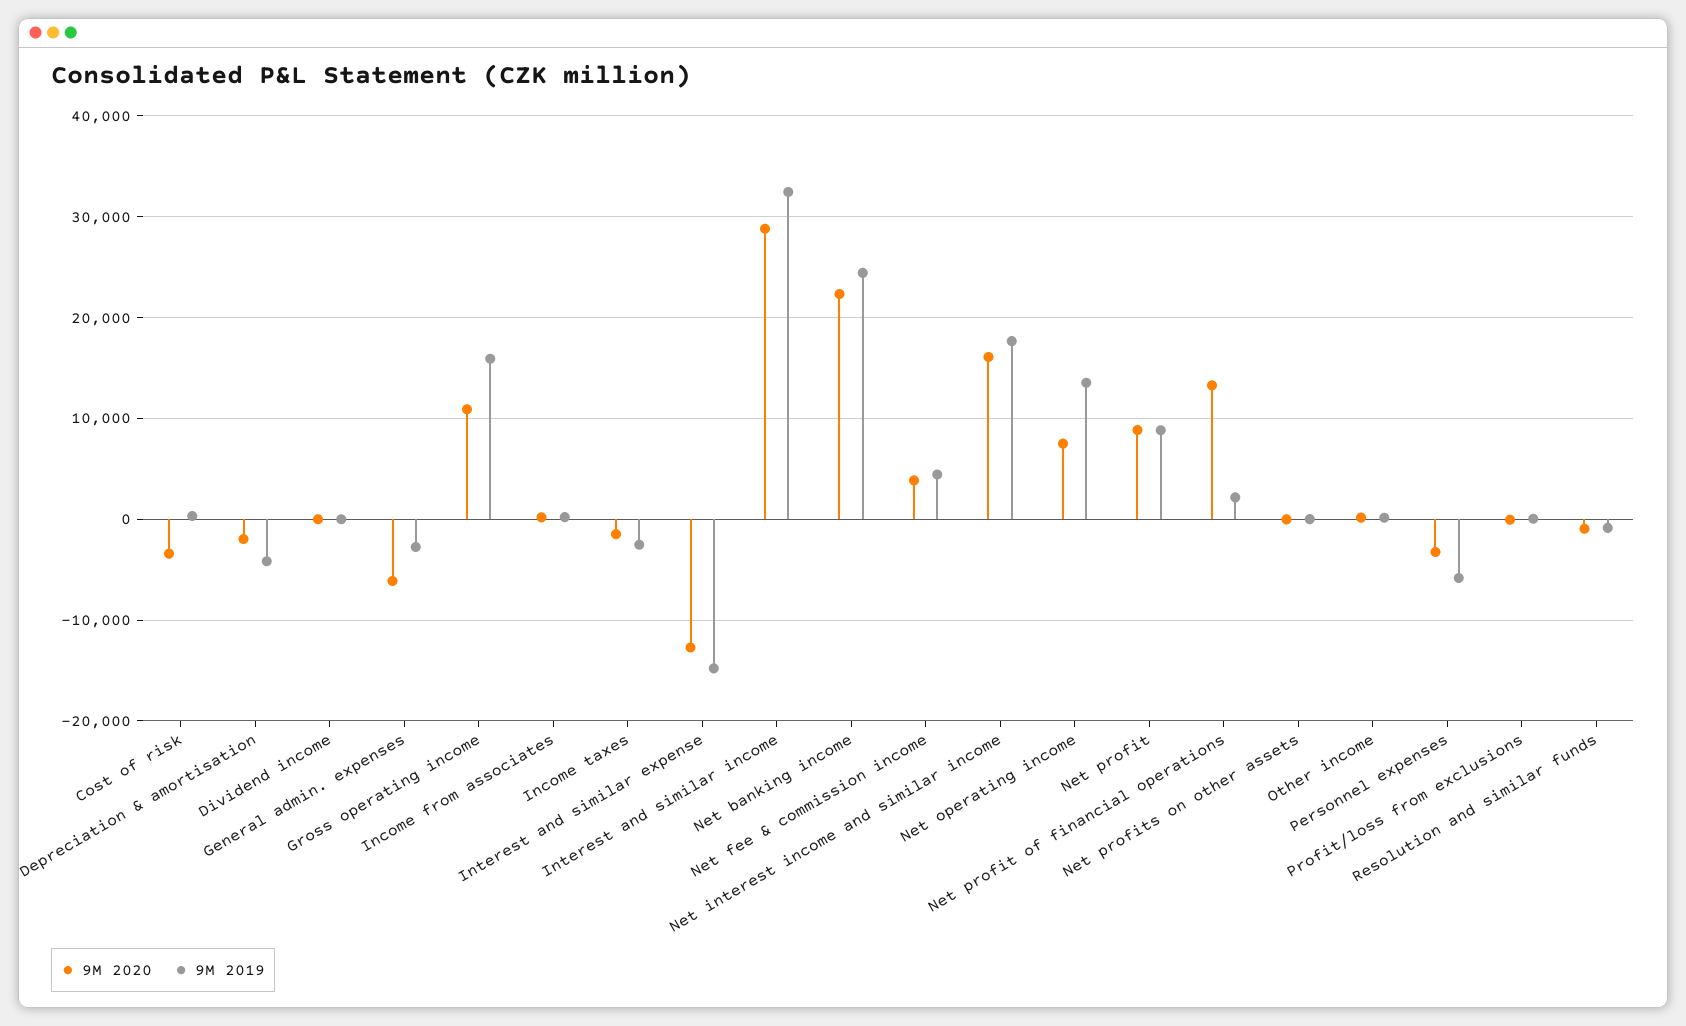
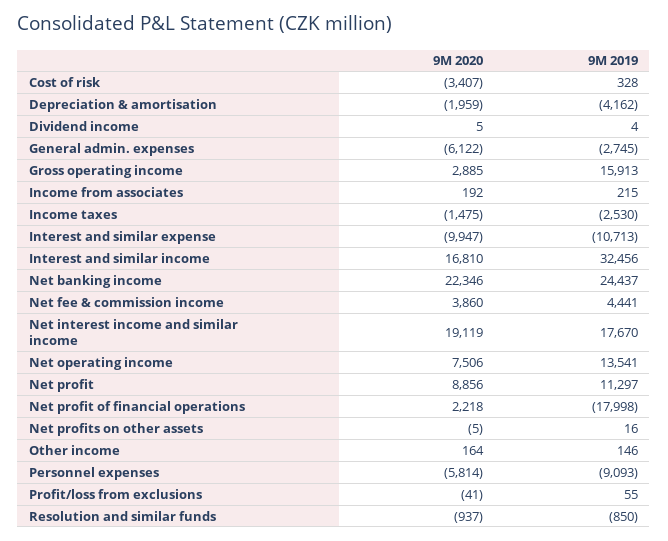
  {
    "9M 2020": {
      "Cost of risk": -3407,
      "Depreciation & amortisation": -1959,
      "Dividend income": 5,
      "General admin. expenses": -6122,
-     "Gross operating income": 11000,
+     "Gross operating income": 2885,
      "Income from associates": 192,
      "Income taxes": -1475,
-     "Interest and similar expense": -13000,
+     "Interest and similar expense": -9947,
-     "Interest and similar income": 29000,
+     "Interest and similar income": 16810,
      "Net banking income": 22346,
      "Net fee & commission income": 3860,
-     "Net interest income and similar income": 16000,
+     "Net interest income and similar income": 19119,
      "Net operating income": 7506,
      "Net profit": 8856,
-     "Net profit of financial operations": 13000,
+     "Net profit of financial operations": 2218,
      "Net profits on other assets": -5,
      "Other income": 164,
-     "Personnel expenses": -3000,
+     "Personnel expenses": -5814,
      "Profit/loss from exclusions": -41,
      "Resolution and similar funds": -937
    },
    "9M 2019": {
      "Cost of risk": 328,
      "Depreciation & amortisation": -4162,
      "Dividend income": 4,
      "General admin. expenses": -2745,
      "Gross operating income": 15913,
      "Income from associates": 215,
      "Income taxes": -2530,
-     "Interest and similar expense": -15000,
+     "Interest and similar expense": -10713,
      "Interest and similar income": 32456,
      "Net banking income": 24437,
      "Net fee & commission income": 4441,
      "Net interest income and similar income": 17670,
      "Net operating income": 13541,
-     "Net profit": 9000,
+     "Net profit": 11297,
-     "Net profit of financial operations": 2000,
+     "Net profit of financial operations": -17998,
      "Net profits on other assets": 16,
      "Other income": 146,
-     "Personnel expenses": -6000,
+     "Personnel expenses": -9093,
      "Profit/loss from exclusions": 55,
      "Resolution and similar funds": -850
    }
  }

